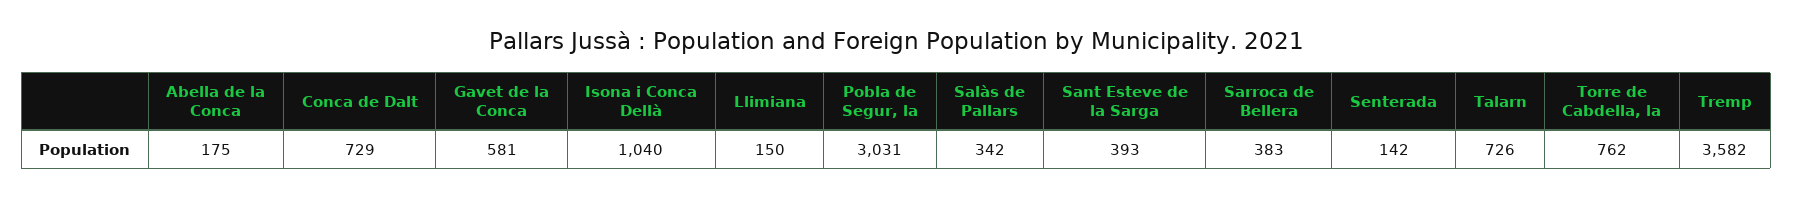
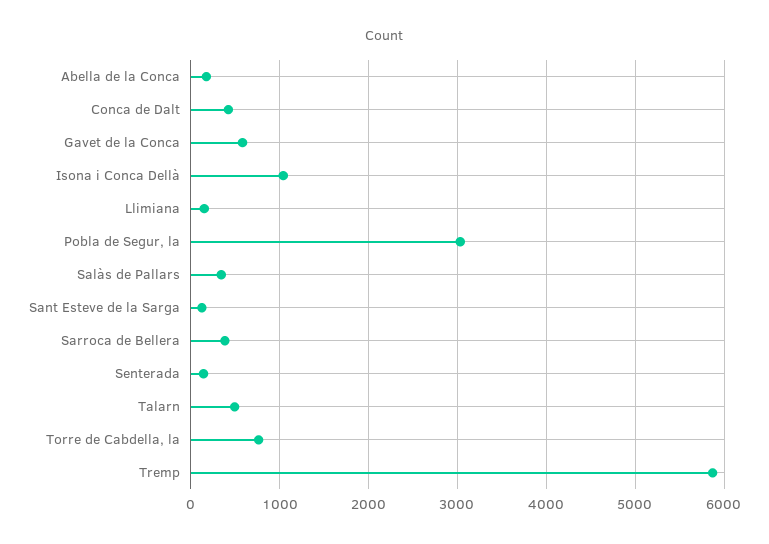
  {
    "Abella de la Conca": 175,
-   "Conca de Dalt": 729,
+   "Conca de Dalt": 400,
    "Gavet de la Conca": 581,
    "Isona i Conca Dellà": 1040,
    "Llimiana": 150,
    "Pobla de Segur, la": 3031,
    "Salàs de Pallars": 342,
-   "Sant Esteve de la Sarga": 393,
+   "Sant Esteve de la Sarga": 100,
    "Sarroca de Bellera": 383,
    "Senterada": 142,
-   "Talarn": 726,
+   "Talarn": 500,
    "Torre de Cabdella, la": 762,
-   "Tremp": 3582
+   "Tremp": 5900
  }

